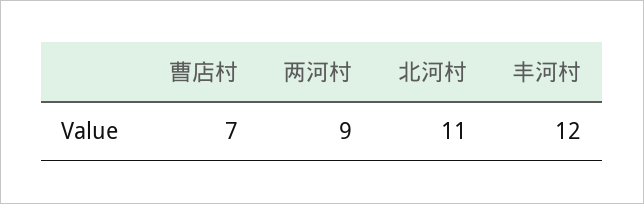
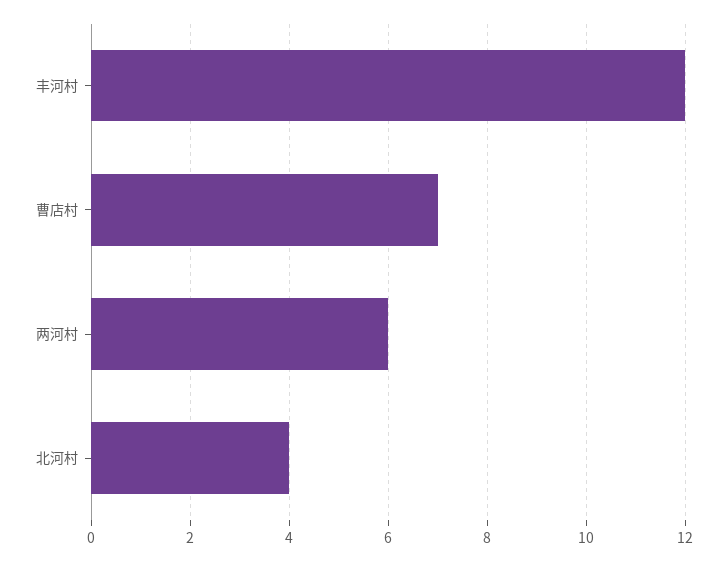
  {
    "曹店村": 7,
-   "两河村": 9,
+   "两河村": 6,
-   "北河村": 11,
+   "北河村": 4,
    "丰河村": 12
  }

